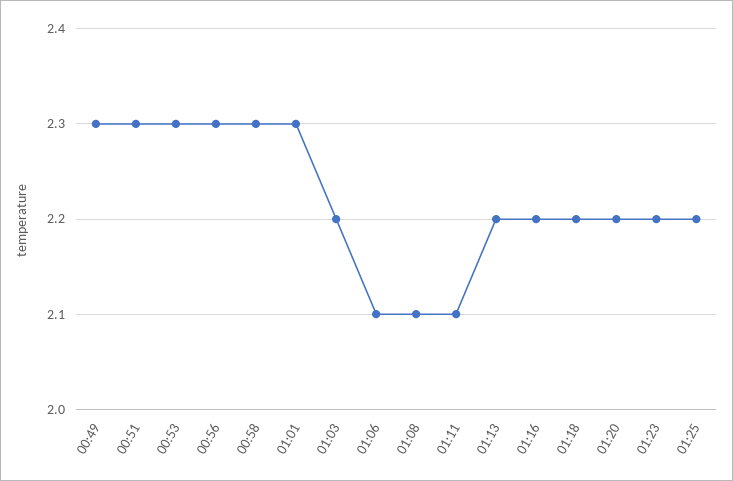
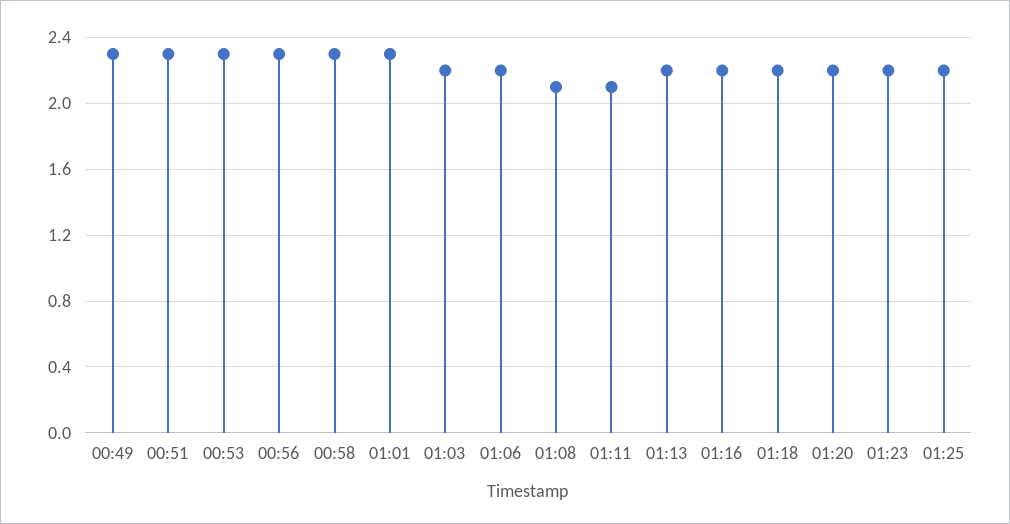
  {
    "00:49": 2.3,
    "00:51": 2.3,
    "00:53": 2.3,
    "00:56": 2.3,
    "00:58": 2.3,
    "01:01": 2.3,
    "01:03": 2.2,
-   "01:06": 2.1,
+   "01:06": 2.2,
    "01:08": 2.1,
    "01:11": 2.1,
    "01:13": 2.2,
    "01:16": 2.2,
    "01:18": 2.2,
    "01:20": 2.2,
    "01:23": 2.2,
    "01:25": 2.2
  }

